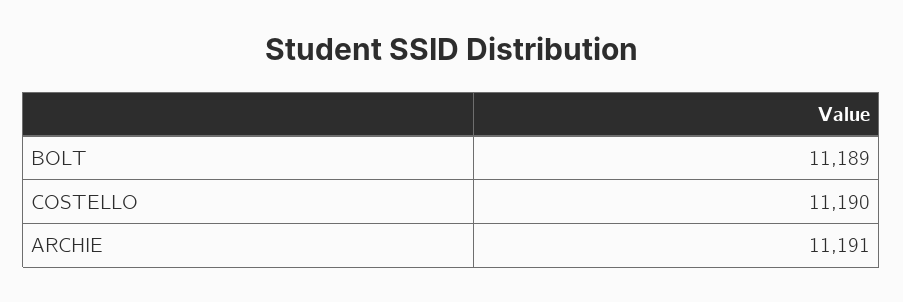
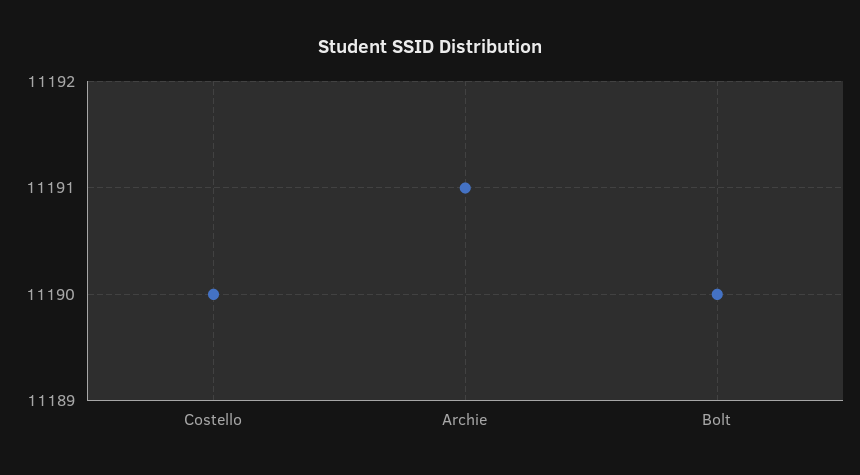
  {
-   "BOLT": 11189,
+   "BOLT": 11190,
    "COSTELLO": 11190,
    "ARCHIE": 11191
  }

